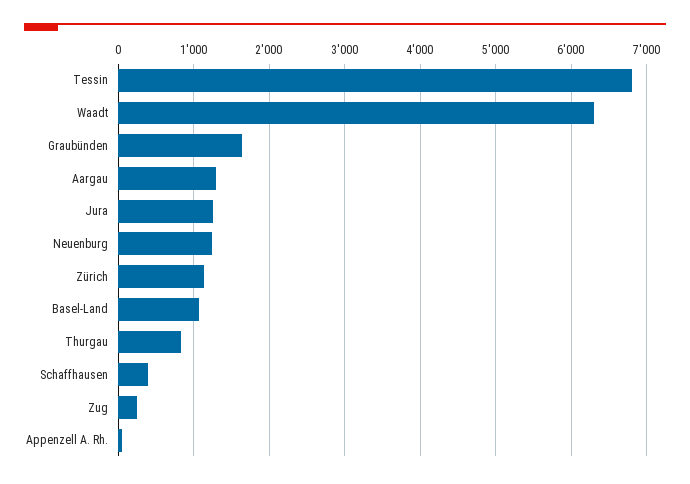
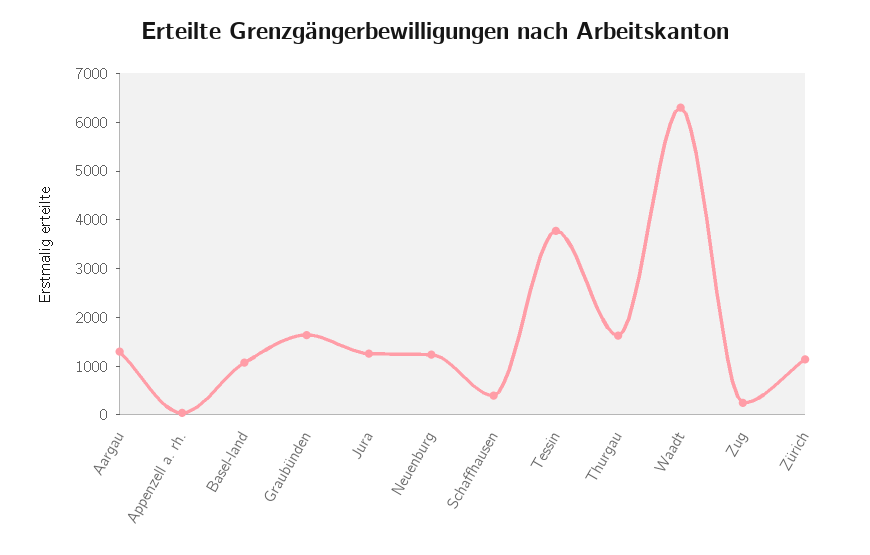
  {
-   "Tessin": 6800,
+   "Tessin": 3800,
    "Waadt": 6300,
    "Graubünden": 1600,
    "Aargau": 1300,
    "Jura": 1300,
    "Neuenburg": 1200,
    "Zürich": 1100,
    "Basel-Land": 1100,
-   "Thurgau": 800,
+   "Thurgau": 1600,
    "Schaffhausen": 400,
    "Zug": 300,
    "Appenzell A. Rh.": 0
  }

